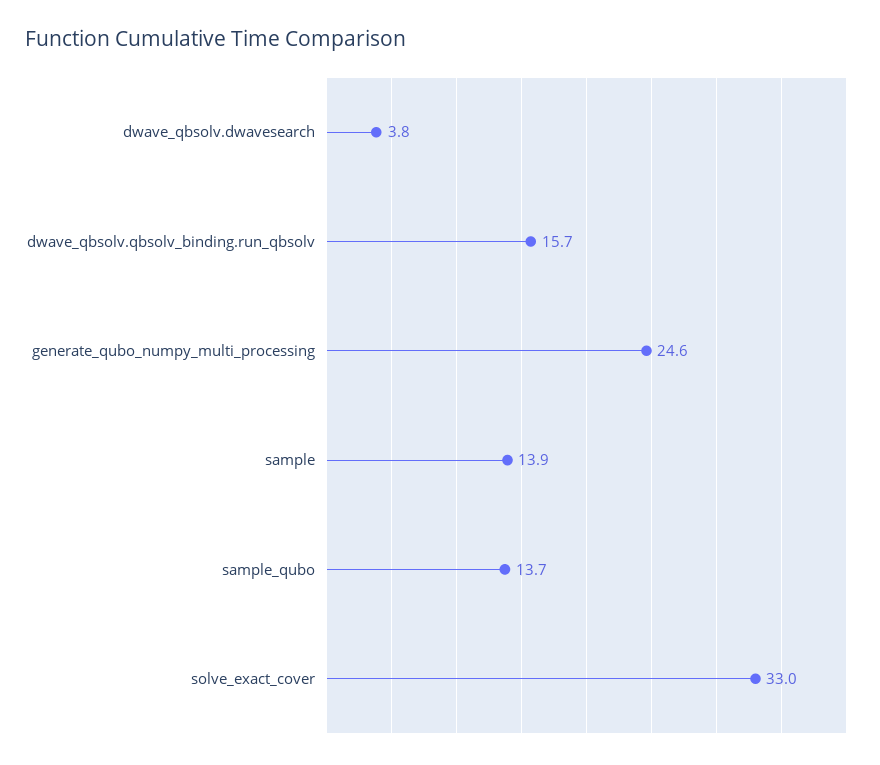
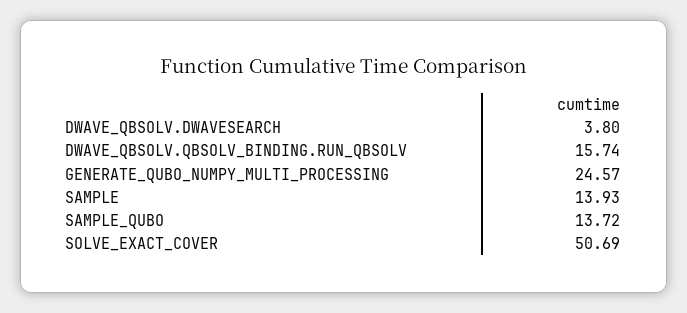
  {
    "dwave_qbsolv.dwavesearch": 3.8,
    "dwave_qbsolv.qbsolv_binding.run_qbsolv": 15.74,
    "generate_qubo_numpy_multi_processing": 24.57,
    "sample": 13.93,
    "sample_qubo": 13.72,
-   "solve_exact_cover": 33
+   "solve_exact_cover": 50.69
  }

